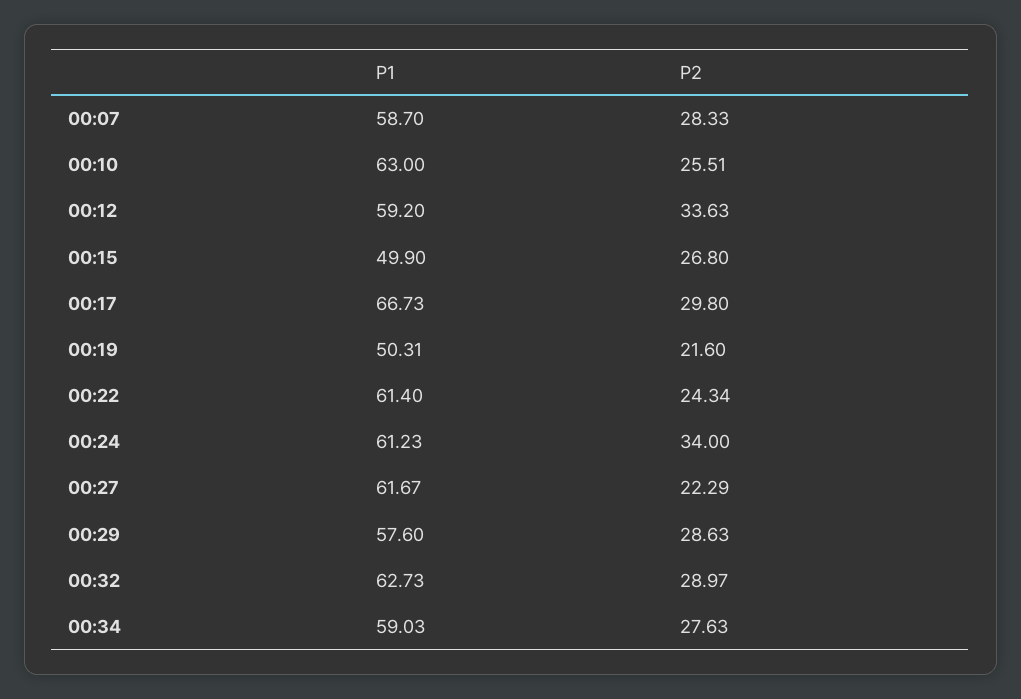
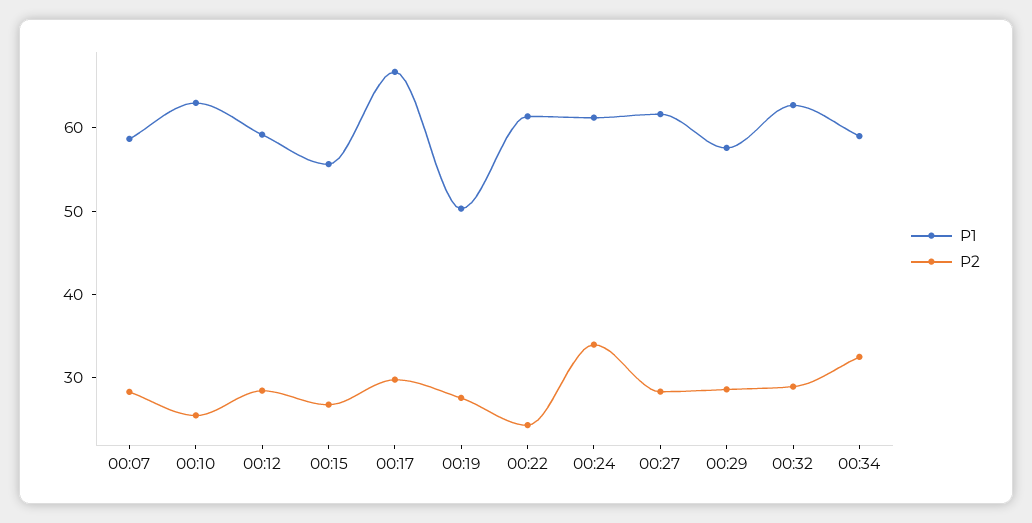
  {
    "P1": {
      "00:07": 58.7,
      "00:10": 63,
      "00:12": 59.2,
-     "00:15": 49.9,
+     "00:15": 56,
      "00:17": 66.73,
      "00:19": 50.31,
      "00:22": 61.4,
      "00:24": 61.23,
      "00:27": 61.67,
      "00:29": 57.6,
      "00:32": 62.73,
      "00:34": 59.03
    },
    "P2": {
      "00:07": 28.33,
      "00:10": 25.51,
-     "00:12": 33.63,
+     "00:12": 28,
      "00:15": 26.8,
      "00:17": 29.8,
-     "00:19": 21.6,
+     "00:19": 28,
      "00:22": 24.34,
      "00:24": 34,
-     "00:27": 22.29,
+     "00:27": 28,
      "00:29": 28.63,
      "00:32": 28.97,
-     "00:34": 27.63
+     "00:34": 32
    }
  }

